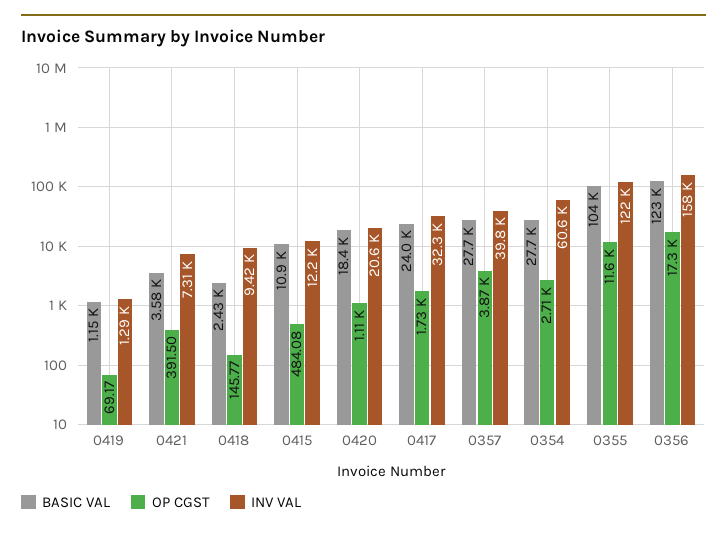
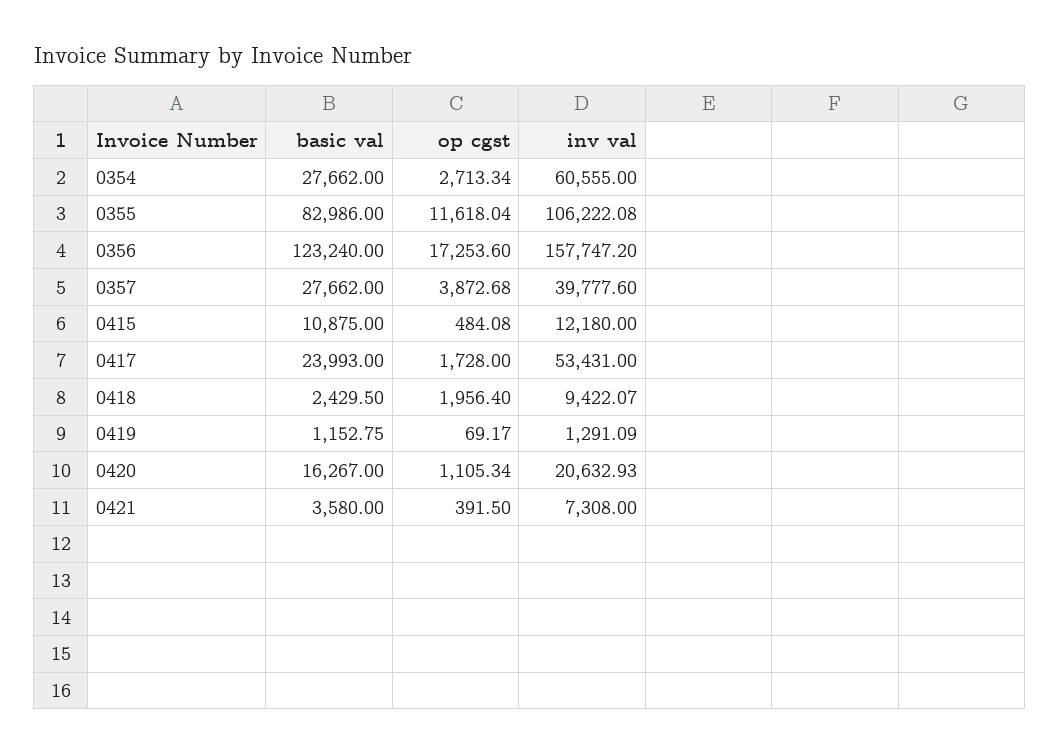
  {
    "BASIC VAL": {
      "0419": 1152.75,
      "0421": 3580,
      "0418": 2429.5,
      "0415": 10875,
-     "0420": 18400,
+     "0420": 16267,
      "0417": 23993,
      "0357": 27662,
      "0354": 27662,
-     "0355": 104000,
+     "0355": 82986,
      "0356": 123240
    },
    "OP CGST": {
      "0419": 69.17,
      "0421": 391.5,
-     "0418": 145.77,
+     "0418": 1956.4,
      "0415": 484.08,
      "0420": 1105.34,
      "0417": 1728,
      "0357": 3872.68,
      "0354": 2713.34,
      "0355": 11618.04,
      "0356": 17253.6
    },
    "INV VAL": {
      "0419": 1291.09,
      "0421": 7308,
      "0418": 9422.07,
      "0415": 12180,
      "0420": 20632.93,
-     "0417": 32300,
+     "0417": 53431,
      "0357": 39777.6,
      "0354": 60555,
-     "0355": 122000,
+     "0355": 106222.08,
      "0356": 157747.2
    }
  }

